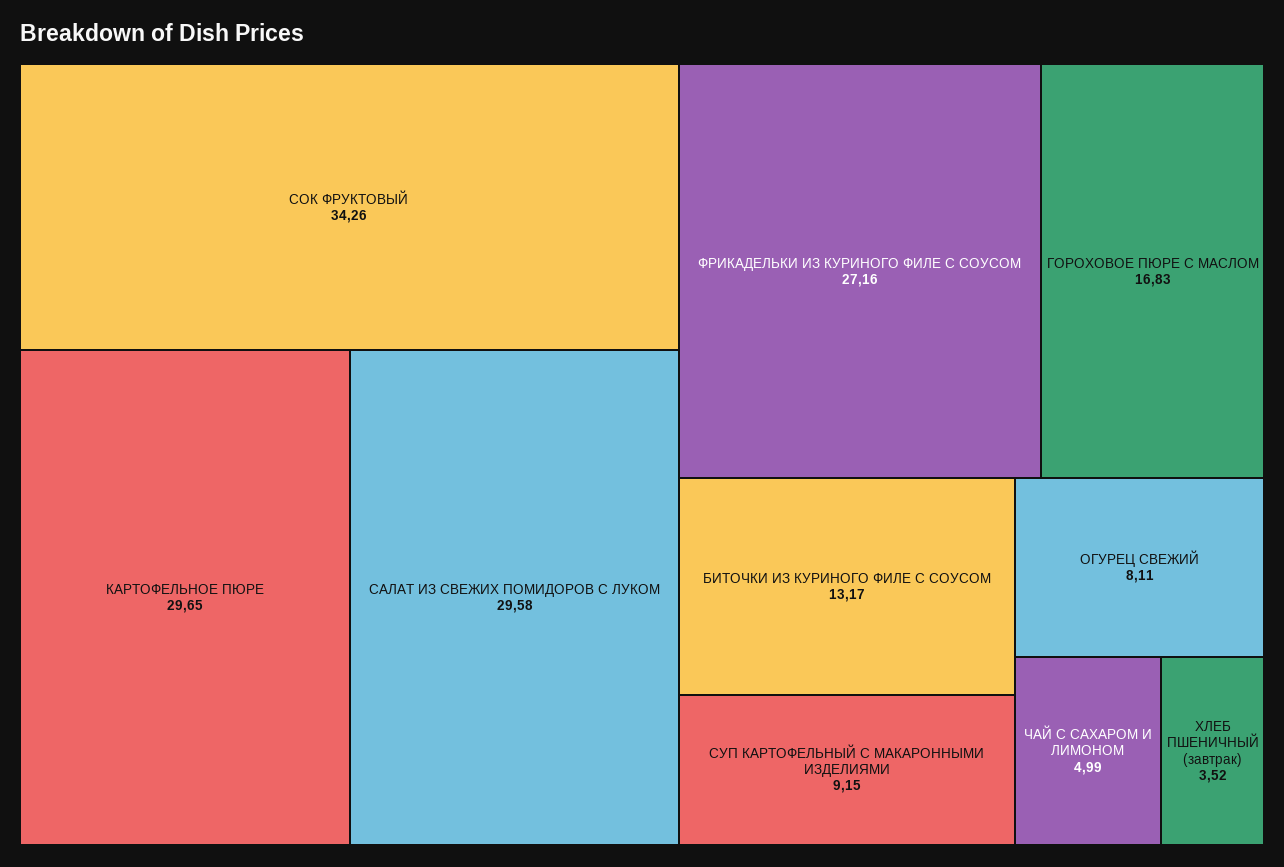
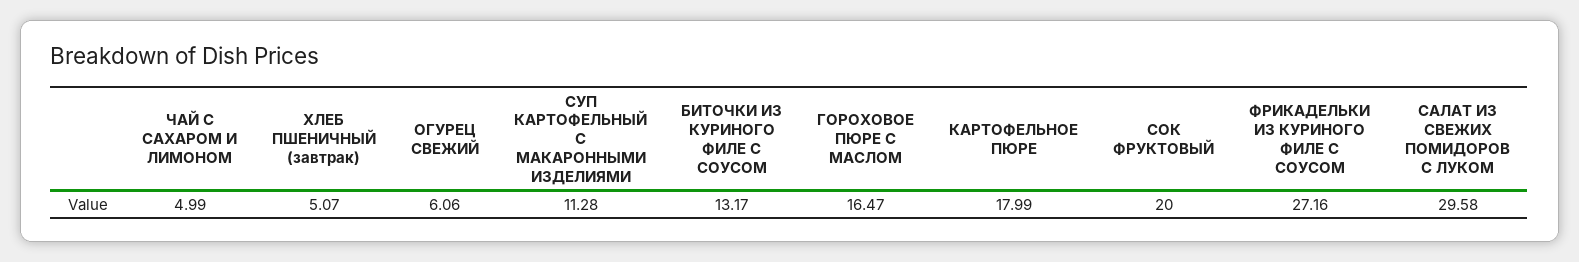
  {
-   "СОК ФРУКТОВЫЙ": 34.26,
+   "СОК ФРУКТОВЫЙ": 20,
-   "КАРТОФЕЛЬНОЕ ПЮРЕ": 29.65,
+   "КАРТОФЕЛЬНОЕ ПЮРЕ": 17.99,
    "САЛАТ ИЗ СВЕЖИХ ПОМИДОРОВ С ЛУКОМ": 29.58,
    "ФРИКАДЕЛЬКИ ИЗ КУРИНОГО ФИЛЕ С СОУСОМ": 27.16,
-   "ГОРОХОВОЕ ПЮРЕ С МАСЛОМ": 16.83,
+   "ГОРОХОВОЕ ПЮРЕ С МАСЛОМ": 16.47,
    "БИТОЧКИ ИЗ КУРИНОГО ФИЛЕ С СОУСОМ": 13.17,
-   "СУП КАРТОФЕЛЬНЫЙ С МАКАРОННЫМИ ИЗДЕЛИЯМИ": 9.15,
+   "СУП КАРТОФЕЛЬНЫЙ С МАКАРОННЫМИ ИЗДЕЛИЯМИ": 11.28,
-   "ОГУРЕЦ СВЕЖИЙ": 8.11,
+   "ОГУРЕЦ СВЕЖИЙ": 6.06,
    "ЧАЙ С САХАРОМ И ЛИМОНОМ": 4.99,
-   "ХЛЕБ ПШЕНИЧНЫЙ (завтрак)": 3.52
+   "ХЛЕБ ПШЕНИЧНЫЙ (завтрак)": 5.07
  }

